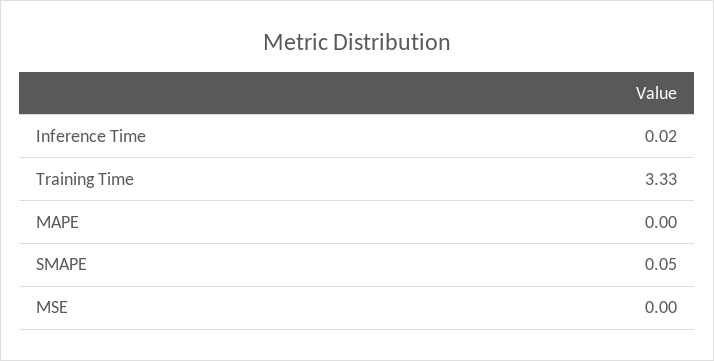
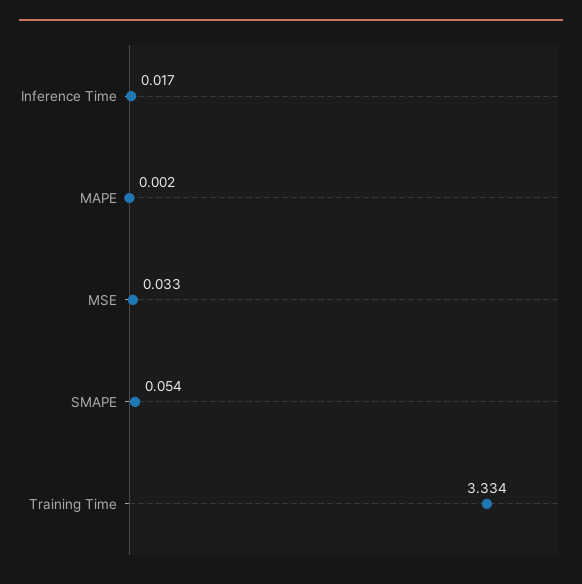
  {
    "Inference Time": 0.017,
    "Training Time": 3.334,
    "MAPE": 0.002,
    "SMAPE": 0.054,
-   "MSE": 0
+   "MSE": 0.033
  }

